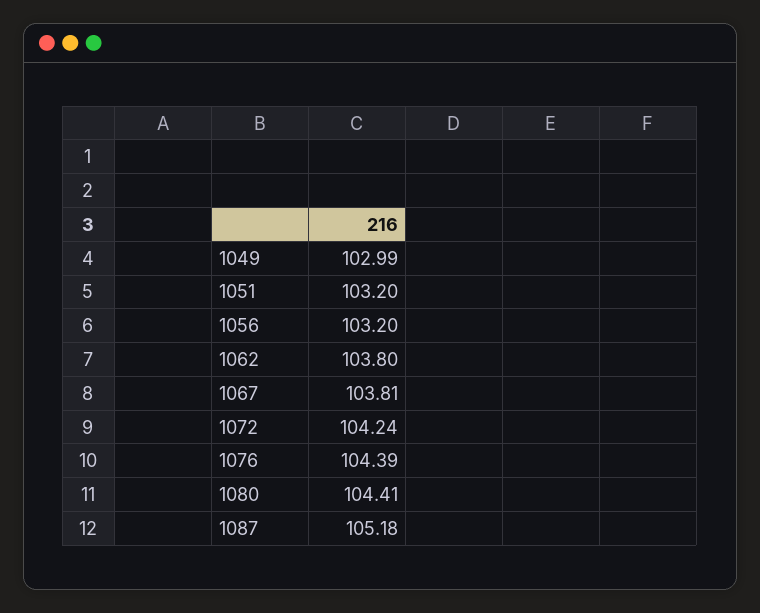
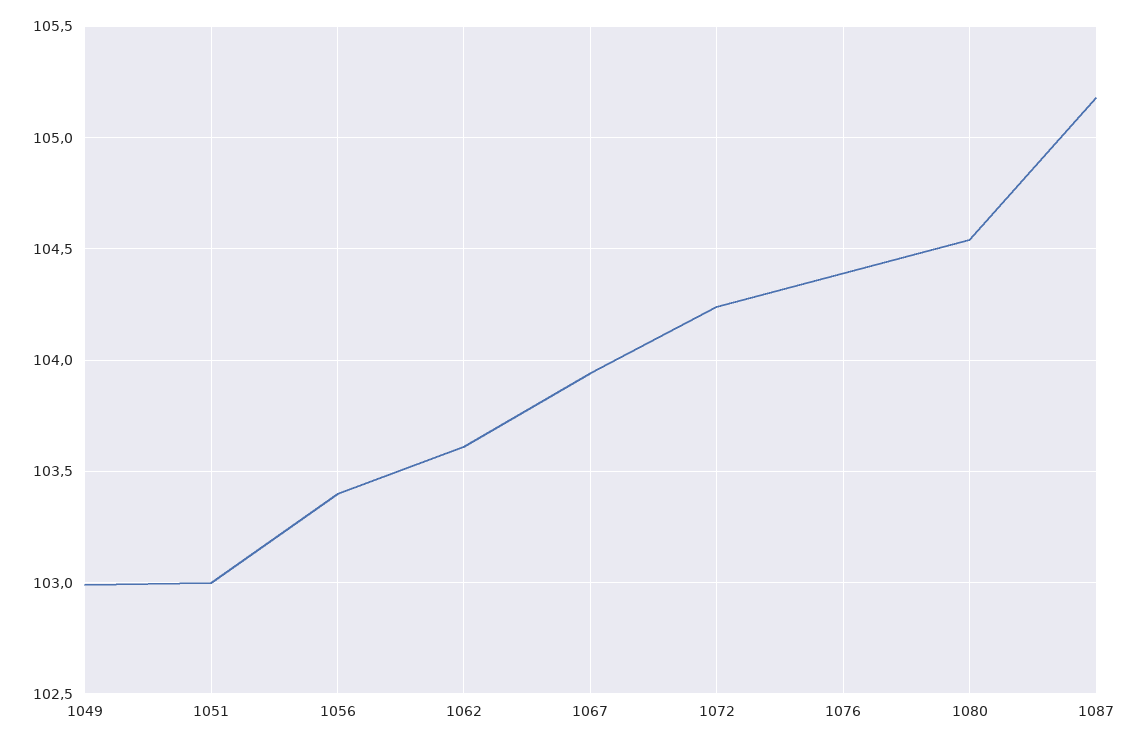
  {
    "1049": 102.99,
-   "1051": 103.2,
+   "1051": 103,
-   "1056": 103.2,
+   "1056": 103.4,
-   "1062": 103.8,
+   "1062": 103.6,
-   "1067": 103.81,
+   "1067": 103.95,
    "1072": 104.24,
    "1076": 104.39,
-   "1080": 104.41,
+   "1080": 104.55,
    "1087": 105.18
  }

